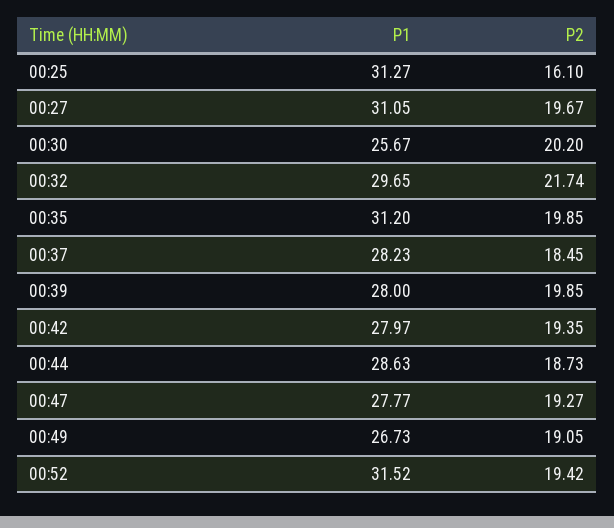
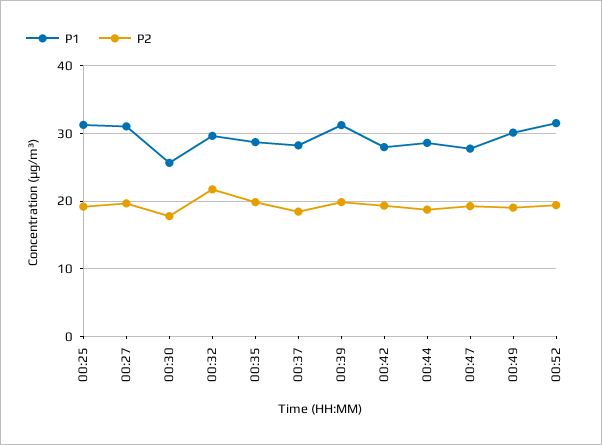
  {
    "P1": {
      "00:25": 31.27,
      "00:27": 31.05,
      "00:30": 25.67,
      "00:32": 29.65,
-     "00:35": 31.2,
+     "00:35": 29,
      "00:37": 28.23,
-     "00:39": 28,
+     "00:39": 31,
      "00:42": 27.97,
      "00:44": 28.63,
      "00:47": 27.77,
-     "00:49": 26.73,
+     "00:49": 30,
      "00:52": 31.52
    },
    "P2": {
-     "00:25": 16.1,
+     "00:25": 19,
      "00:27": 19.67,
-     "00:30": 20.2,
+     "00:30": 18,
      "00:32": 21.74,
      "00:35": 19.85,
      "00:37": 18.45,
      "00:39": 19.85,
      "00:42": 19.35,
      "00:44": 18.73,
      "00:47": 19.27,
      "00:49": 19.05,
      "00:52": 19.42
    }
  }

